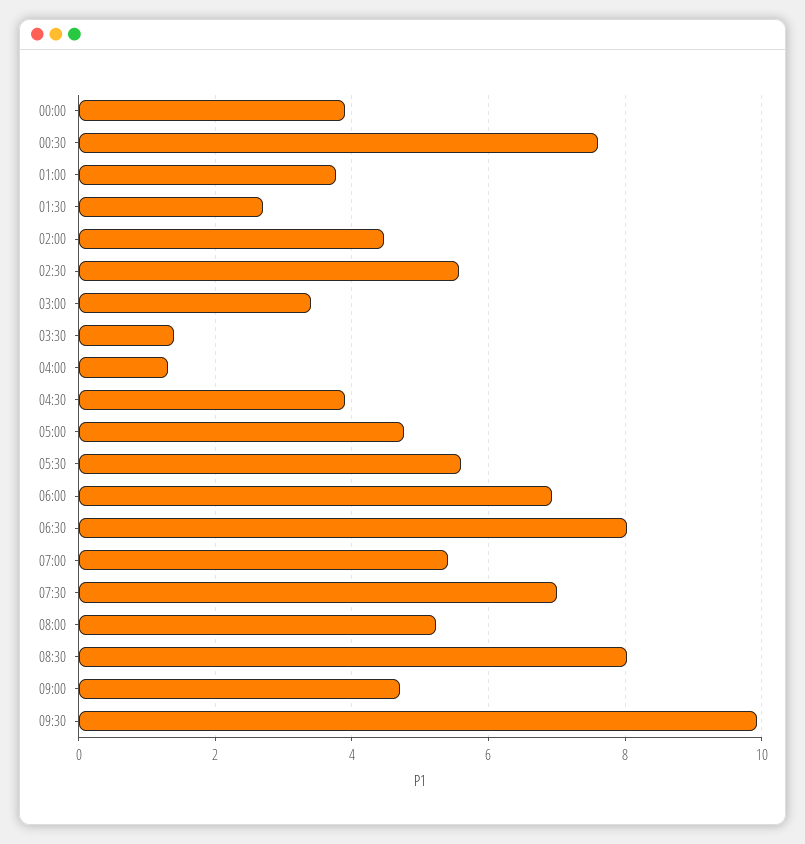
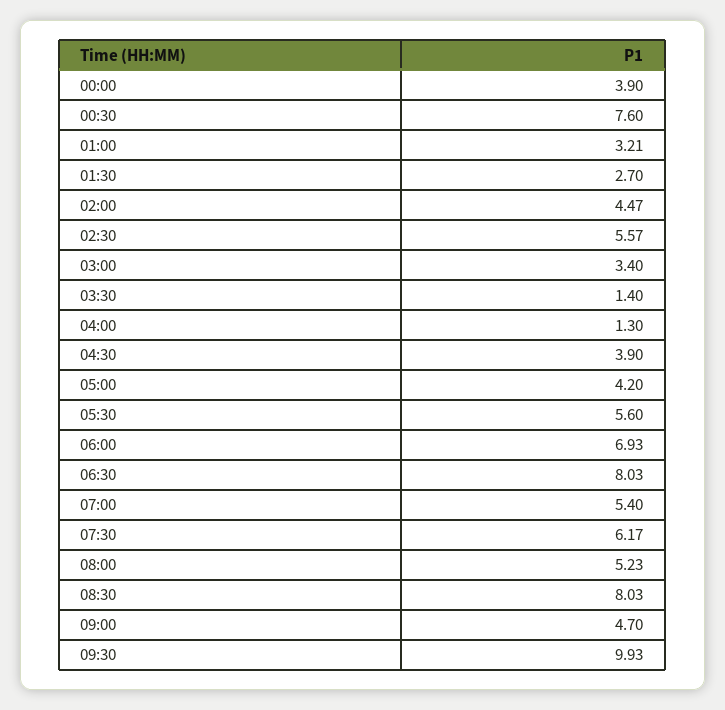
  {
    "00:00": 3.9,
    "00:30": 7.6,
-   "01:00": 3.8,
+   "01:00": 3.21,
    "01:30": 2.7,
    "02:00": 4.47,
    "02:30": 5.57,
    "03:00": 3.4,
    "03:30": 1.4,
    "04:00": 1.3,
    "04:30": 3.9,
-   "05:00": 4.8,
+   "05:00": 4.2,
    "05:30": 5.6,
    "06:00": 6.93,
    "06:30": 8.03,
    "07:00": 5.4,
-   "07:30": 7,
+   "07:30": 6.17,
    "08:00": 5.23,
    "08:30": 8.03,
    "09:00": 4.7,
    "09:30": 9.93
  }

